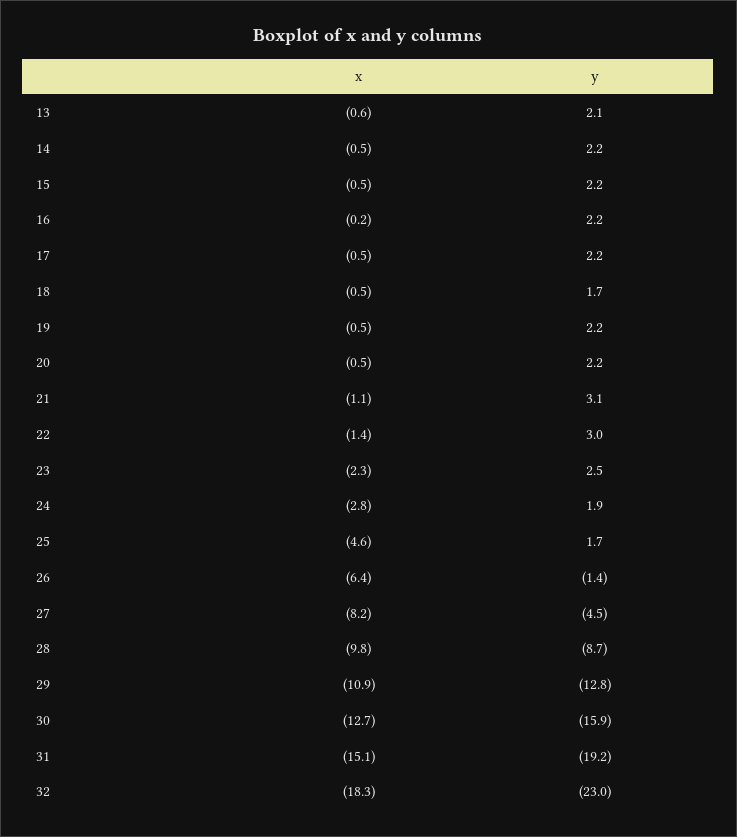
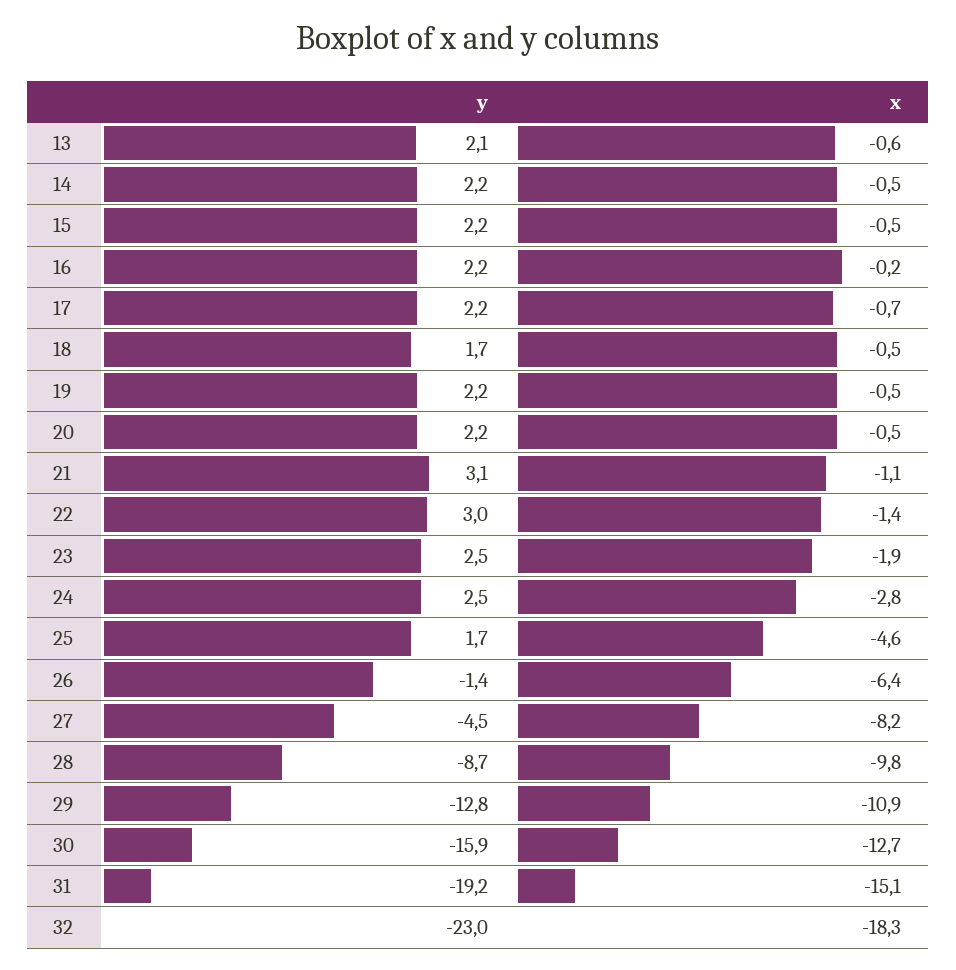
  {
    "x": {
      "13": -0.6,
      "14": -0.5,
      "15": -0.5,
      "16": -0.2,
-     "17": -0.5,
+     "17": -0.7,
      "18": -0.5,
      "19": -0.5,
      "20": -0.5,
      "21": -1.1,
      "22": -1.4,
-     "23": -2.3,
+     "23": -1.9,
      "24": -2.8,
      "25": -4.6,
      "26": -6.4,
      "27": -8.2,
      "28": -9.8,
      "29": -10.9,
      "30": -12.7,
      "31": -15.1,
      "32": -18.3
    },
    "y": {
      "13": 2.1,
      "14": 2.2,
      "15": 2.2,
      "16": 2.2,
      "17": 2.2,
      "18": 1.7,
      "19": 2.2,
      "20": 2.2,
      "21": 3.1,
      "22": 3,
      "23": 2.5,
-     "24": 1.9,
+     "24": 2.5,
      "25": 1.7,
      "26": -1.4,
      "27": -4.5,
      "28": -8.7,
      "29": -12.8,
      "30": -15.9,
      "31": -19.2,
      "32": -23
    }
  }

